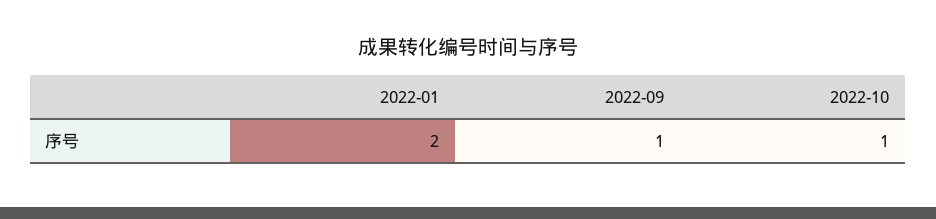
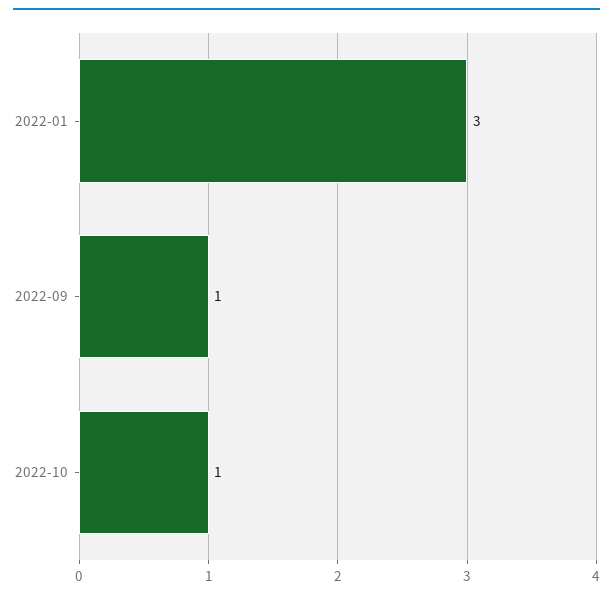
  {
-   "2022-01": 2,
+   "2022-01": 3,
    "2022-09": 1,
    "2022-10": 1
  }

